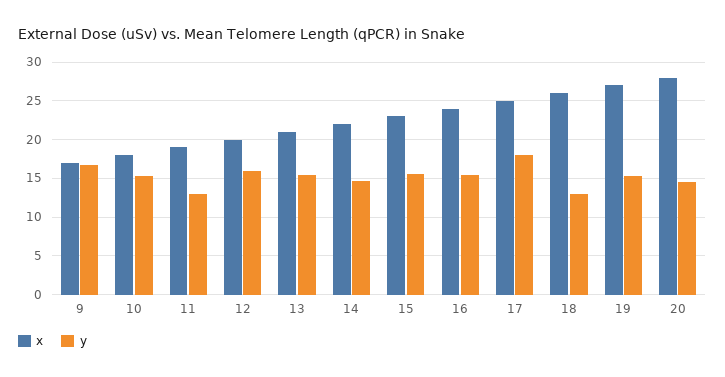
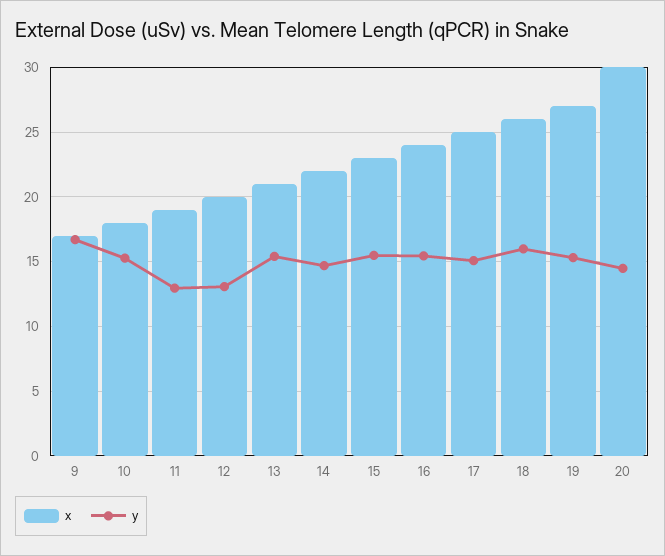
  {
    "x": {
      "9": 17,
      "10": 18,
      "11": 19,
      "12": 20,
      "13": 21,
      "14": 22,
      "15": 23,
      "16": 24,
      "17": 25,
      "18": 26,
      "19": 27,
-     "20": 28
+     "20": 30
    },
    "y": {
      "9": 16.5,
      "10": 15.5,
      "11": 13,
-     "12": 16,
+     "12": 13,
      "13": 15.5,
      "14": 14.5,
      "15": 15.5,
      "16": 15.5,
-     "17": 18,
+     "17": 15,
-     "18": 13,
+     "18": 16,
      "19": 15.5,
      "20": 14.5
    }
  }

